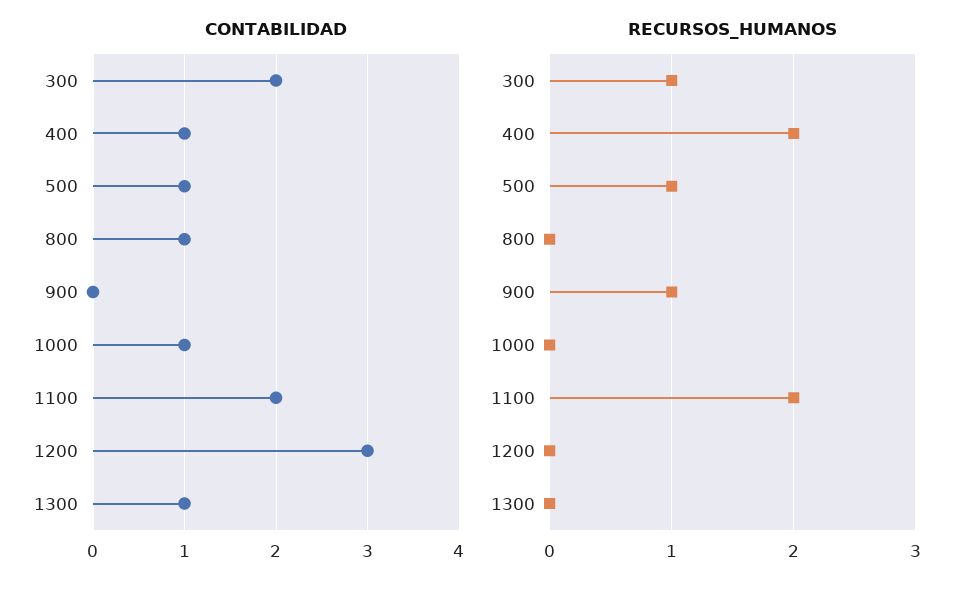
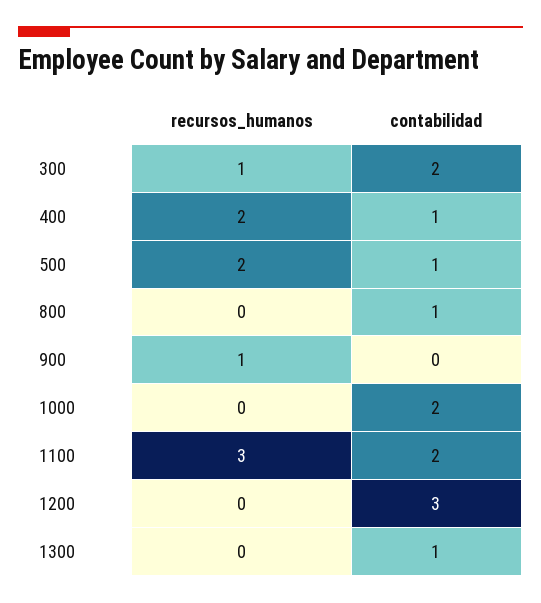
  {
    "CONTABILIDAD": {
      "300": 2,
      "400": 1,
      "500": 1,
      "800": 1,
      "900": 0,
-     "1000": 1,
+     "1000": 2,
      "1100": 2,
      "1200": 3,
      "1300": 1
    },
    "RECURSOS_HUMANOS": {
      "300": 1,
      "400": 2,
-     "500": 1,
+     "500": 2,
      "800": 0,
      "900": 1,
      "1000": 0,
-     "1100": 2,
+     "1100": 3,
      "1200": 0,
      "1300": 0
    }
  }

